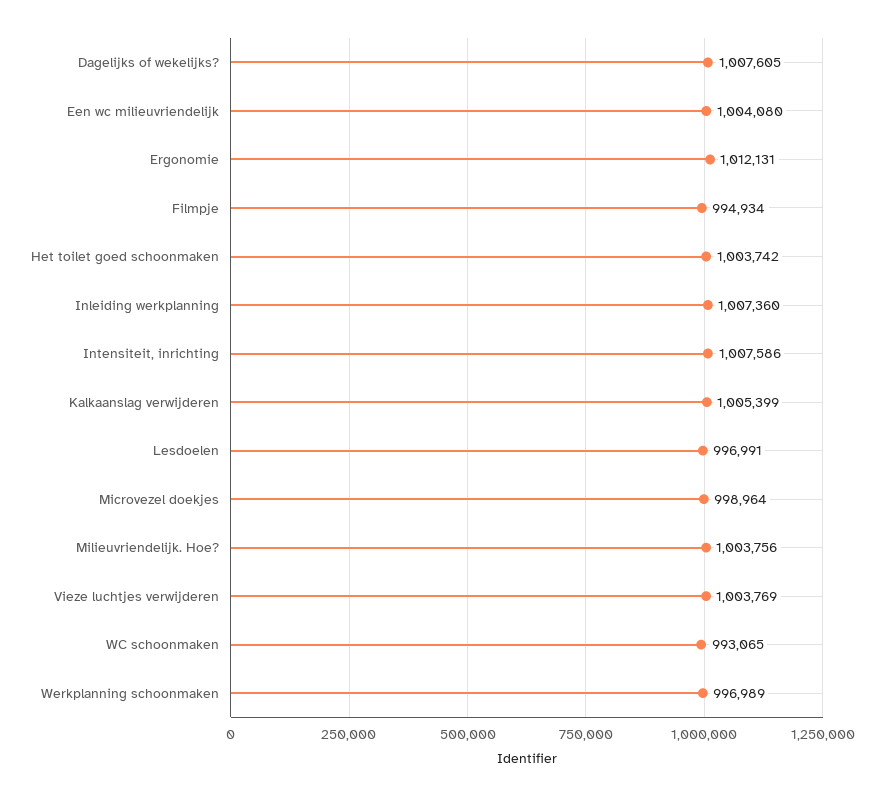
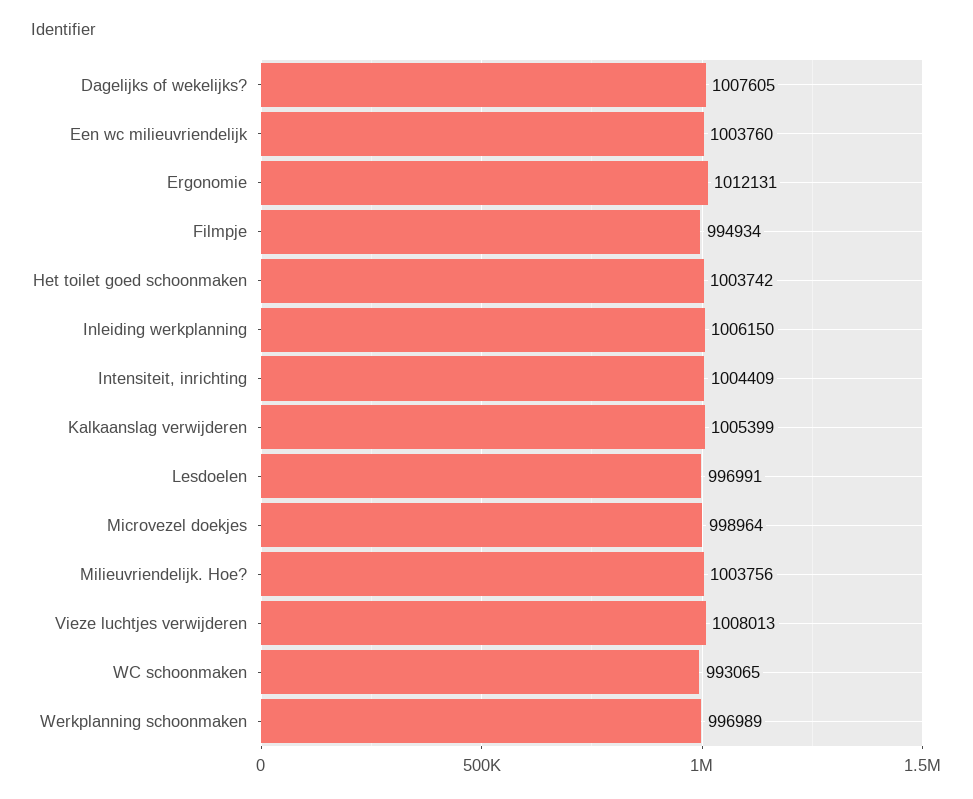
  {
    "Dagelijks of wekelijks?": 1007605,
-   "Een wc milieuvriendelijk": 1004080,
+   "Een wc milieuvriendelijk": 1003760,
    "Ergonomie": 1012131,
    "Filmpje": 994934,
    "Het toilet goed schoonmaken": 1003742,
-   "Inleiding werkplanning": 1007360,
+   "Inleiding werkplanning": 1006150,
-   "Intensiteit, inrichting": 1007586,
+   "Intensiteit, inrichting": 1004409,
    "Kalkaanslag verwijderen": 1005399,
    "Lesdoelen": 996991,
    "Microvezel doekjes": 998964,
    "Milieuvriendelijk. Hoe?": 1003756,
-   "Vieze luchtjes verwijderen": 1003769,
+   "Vieze luchtjes verwijderen": 1008013,
    "WC schoonmaken": 993065,
    "Werkplanning schoonmaken": 996989
  }

